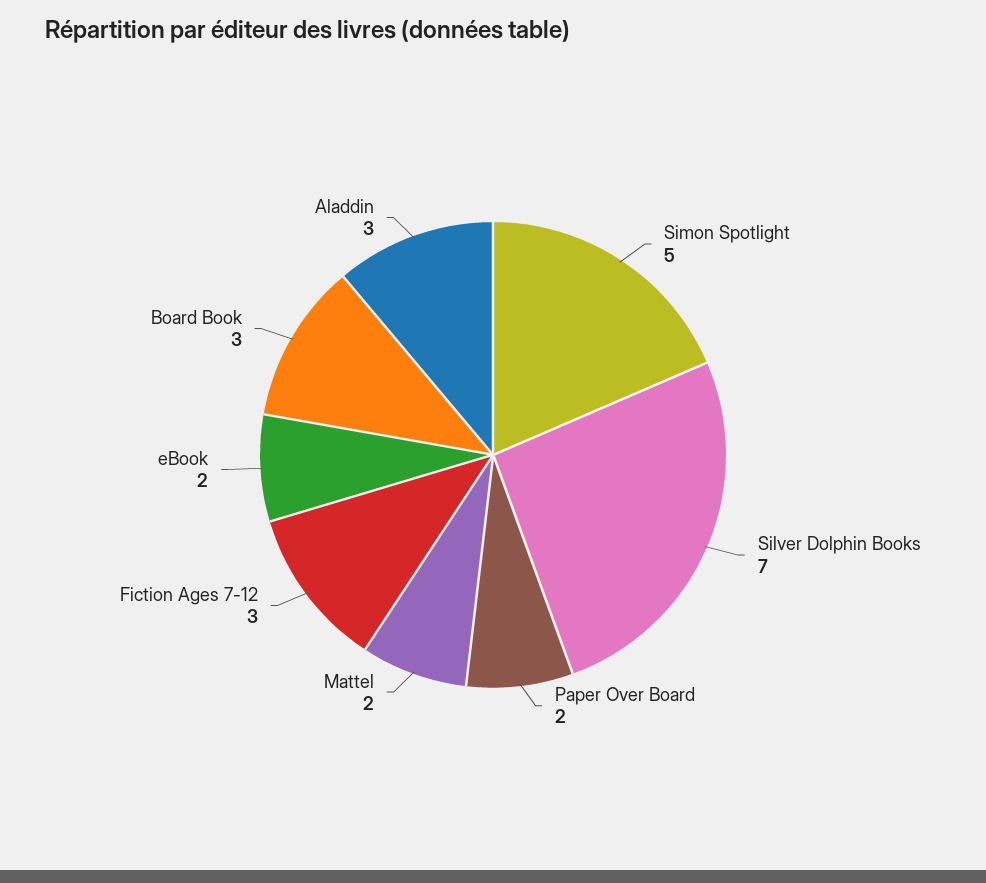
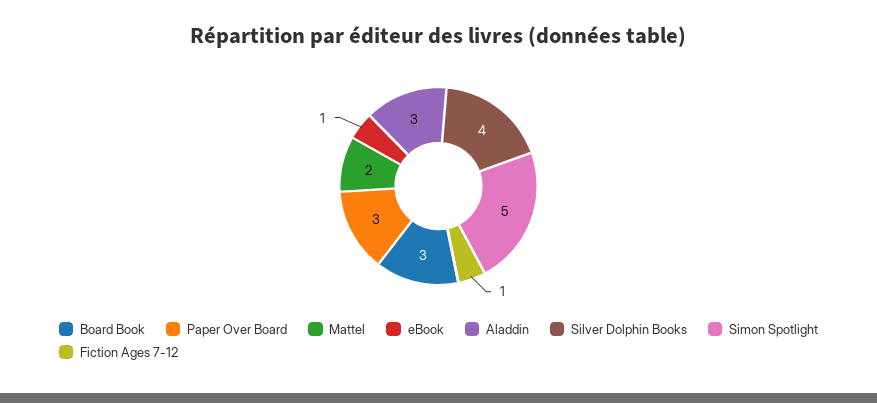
  {
    "Simon Spotlight": 5,
-   "Silver Dolphin Books": 7,
+   "Silver Dolphin Books": 4,
-   "Paper Over Board": 2,
+   "Paper Over Board": 3,
    "Mattel": 2,
-   "Fiction Ages 7-12": 3,
+   "Fiction Ages 7-12": 1,
-   "eBook": 2,
+   "eBook": 1,
    "Board Book": 3,
    "Aladdin": 3
  }

